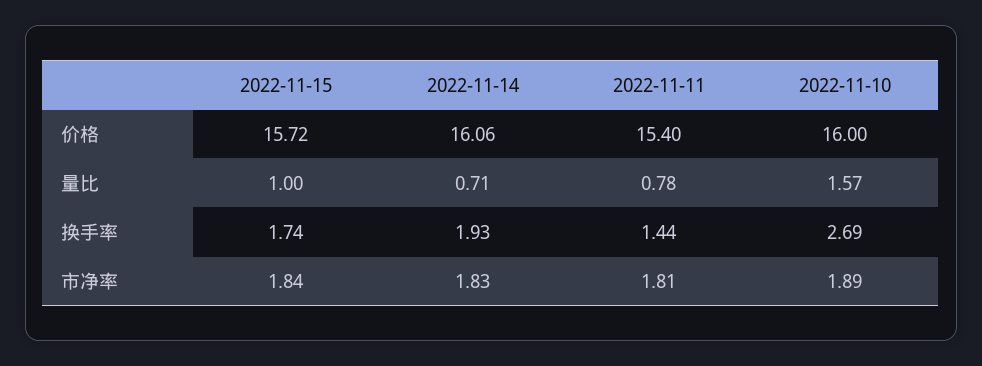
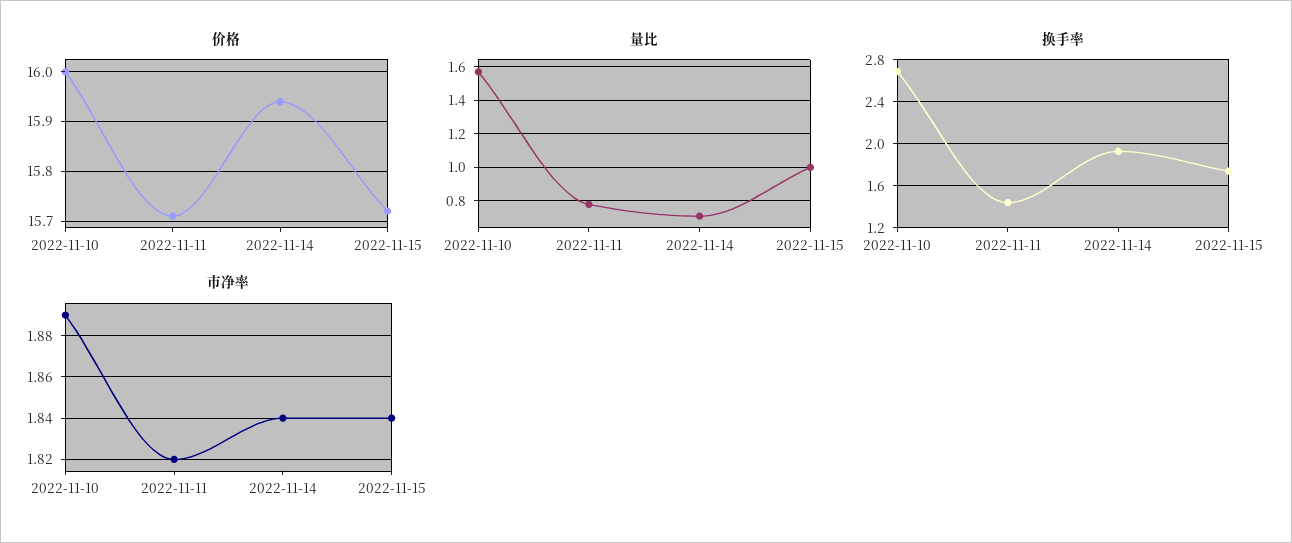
  {
    "价格": {
      "2022-11-15": 15.72,
-     "2022-11-14": 16.06,
+     "2022-11-14": 15.95,
-     "2022-11-11": 15.4,
+     "2022-11-11": 15.7,
      "2022-11-10": 16
    },
    "量比": {
      "2022-11-15": 1,
      "2022-11-14": 0.71,
      "2022-11-11": 0.78,
      "2022-11-10": 1.57
    },
    "换手率": {
      "2022-11-15": 1.74,
      "2022-11-14": 1.93,
      "2022-11-11": 1.44,
      "2022-11-10": 2.69
    },
    "市净率": {
      "2022-11-15": 1.84,
-     "2022-11-14": 1.83,
+     "2022-11-14": 1.84,
-     "2022-11-11": 1.81,
+     "2022-11-11": 1.82,
      "2022-11-10": 1.89
    }
  }

